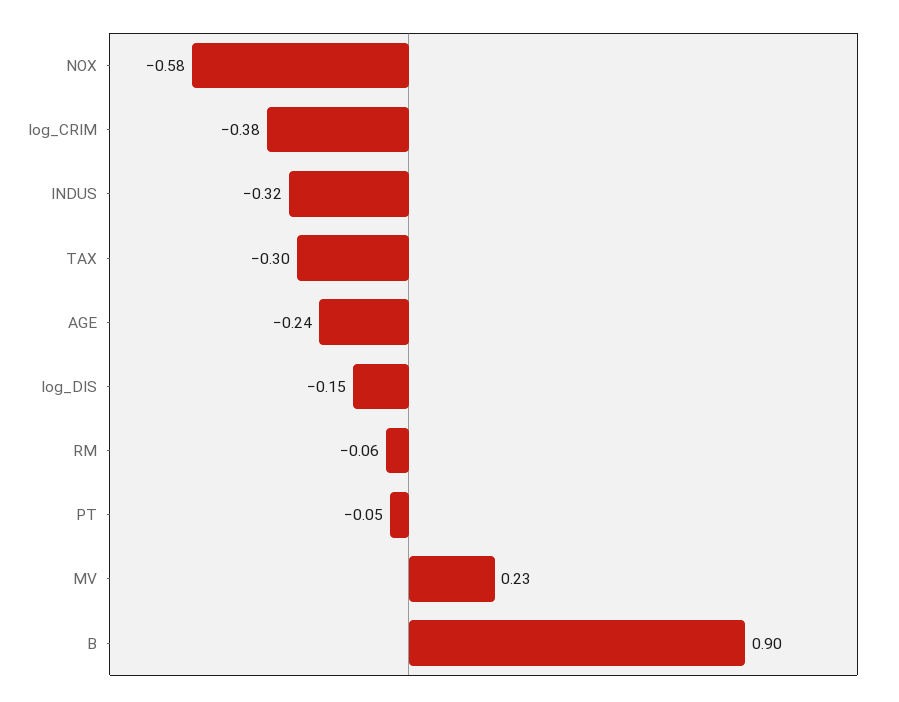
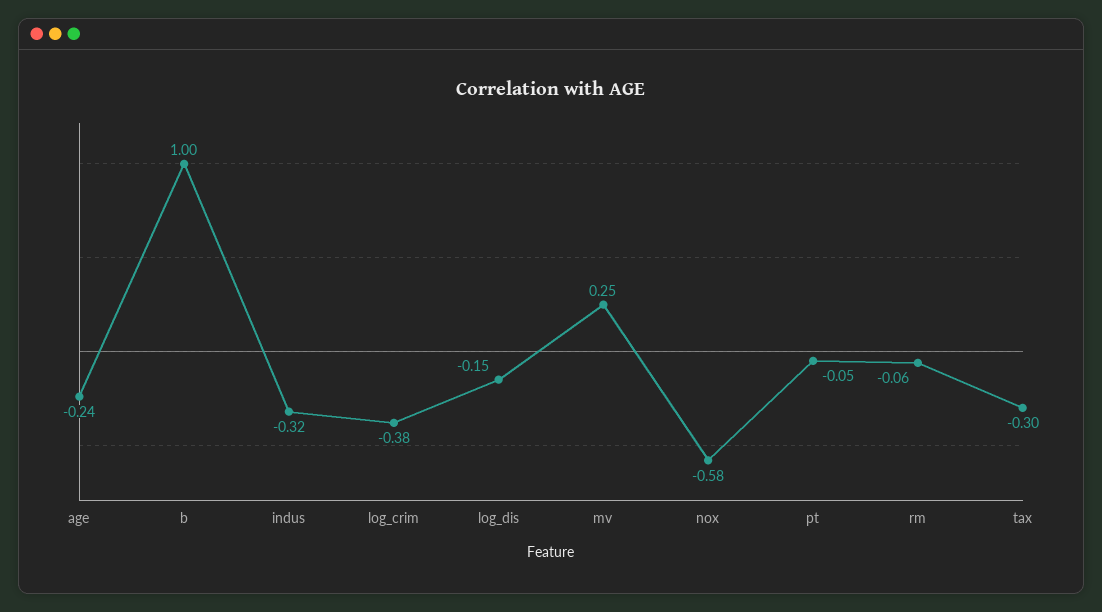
  {
    "NOX": -0.58,
    "log_CRIM": -0.38,
    "INDUS": -0.32,
    "TAX": -0.3,
    "AGE": -0.24,
    "log_DIS": -0.15,
    "RM": -0.06,
    "PT": -0.05,
-   "MV": 0.23,
+   "MV": 0.25,
-   "B": 0.9
+   "B": 1
  }

